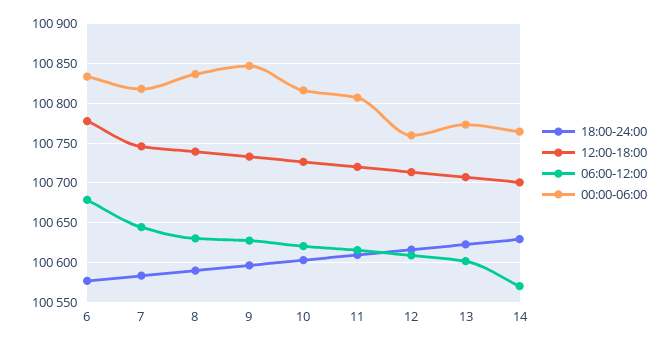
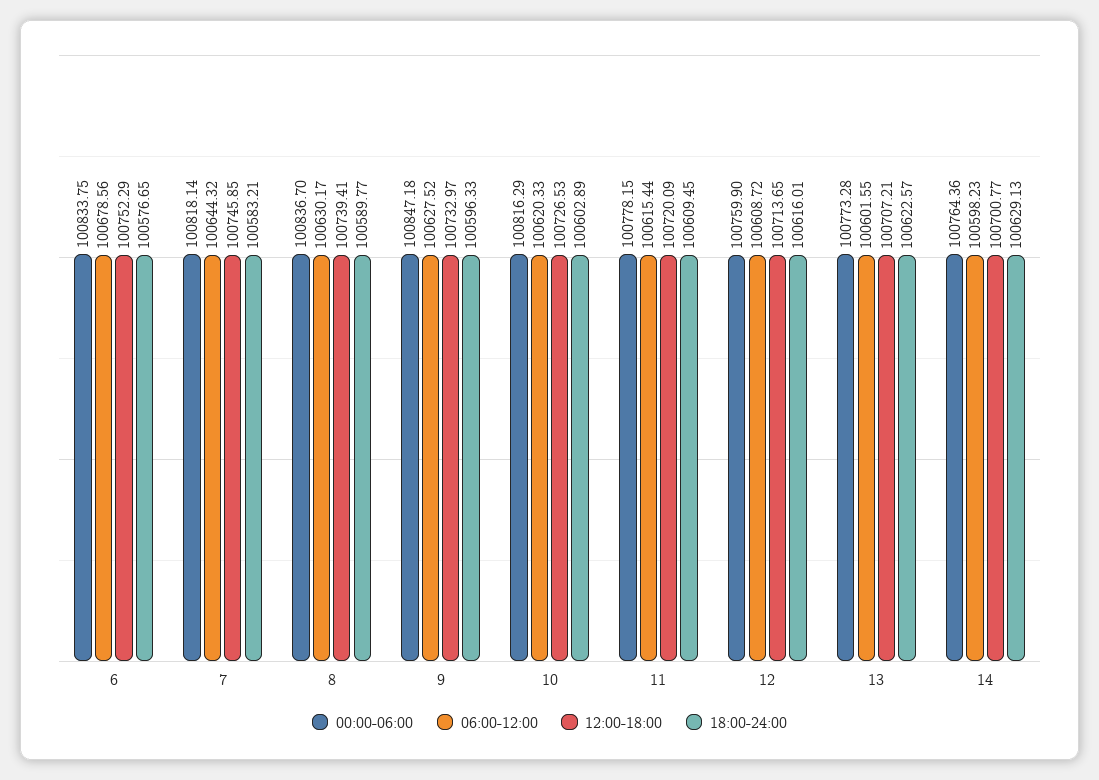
  {
    "18:00-24:00": {
      "6": 100576.65,
      "7": 100583.21,
      "8": 100589.77,
      "9": 100596.33,
      "10": 100602.89,
      "11": 100609.45,
      "12": 100616.01,
      "13": 100622.57,
      "14": 100629.13
    },
    "12:00-18:00": {
-     "6": 100780,
+     "6": 100752.29,
      "7": 100745.85,
      "8": 100739.41,
      "9": 100732.97,
      "10": 100726.53,
      "11": 100720.09,
      "12": 100713.65,
      "13": 100707.21,
      "14": 100700.77
    },
    "06:00-12:00": {
      "6": 100678.56,
      "7": 100644.32,
      "8": 100630.17,
      "9": 100627.52,
      "10": 100620.33,
      "11": 100615.44,
      "12": 100608.72,
      "13": 100601.55,
-     "14": 100570
+     "14": 100598.23
    },
    "00:00-06:00": {
      "6": 100833.75,
      "7": 100818.14,
      "8": 100836.7,
      "9": 100847.18,
      "10": 100816.29,
-     "11": 100810,
+     "11": 100778.15,
      "12": 100759.9,
      "13": 100773.28,
      "14": 100764.36
    }
  }

